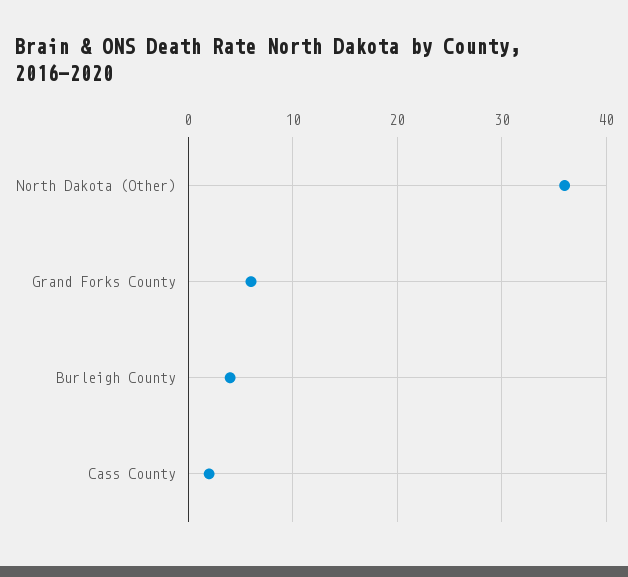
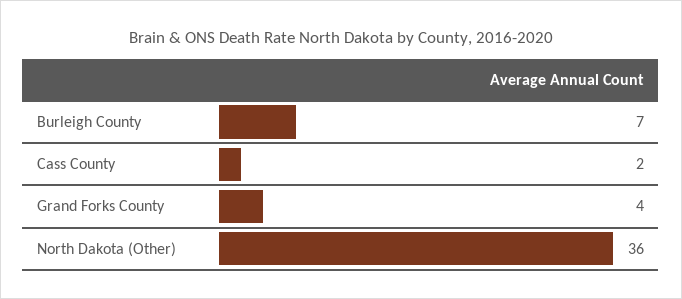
  {
    "North Dakota (Other)": 36,
-   "Grand Forks County": 6,
+   "Grand Forks County": 4,
-   "Burleigh County": 4,
+   "Burleigh County": 7,
    "Cass County": 2
  }

